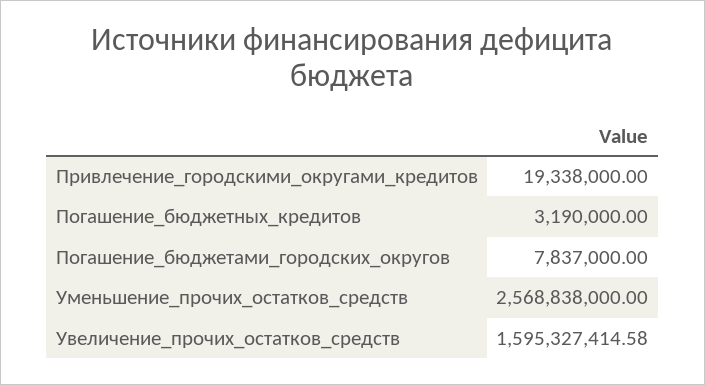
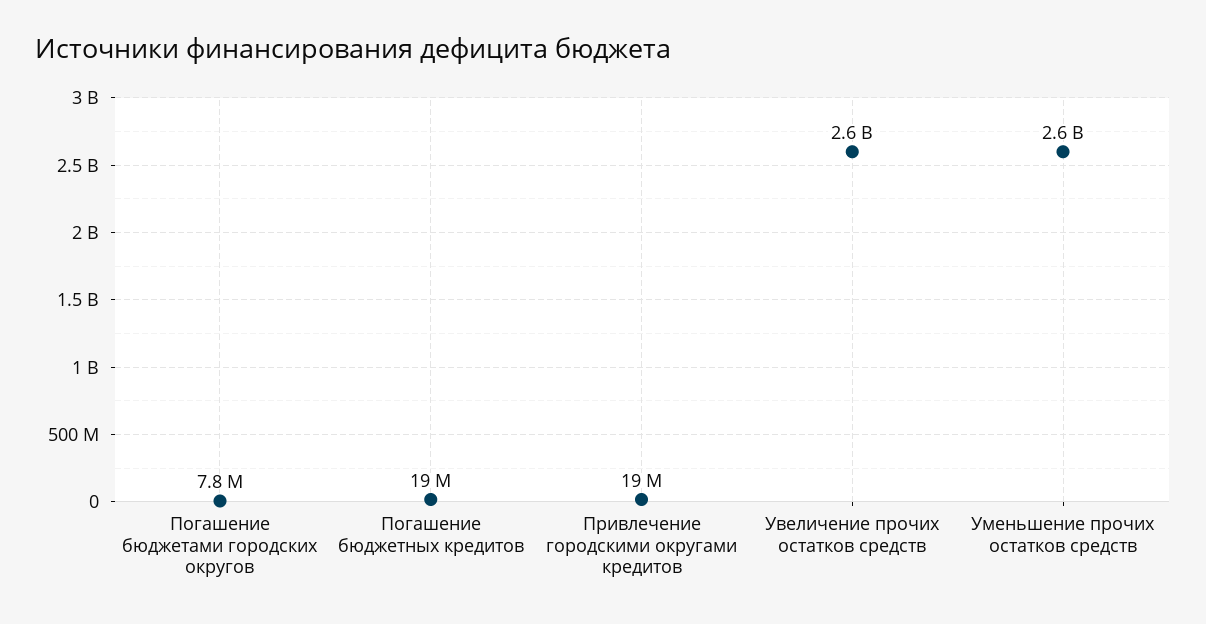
  {
    "Привлечение_городскими_округами_кредитов": 19338000,
-   "Погашение_бюджетных_кредитов": 3190000,
+   "Погашение_бюджетных_кредитов": 19000000,
    "Погашение_бюджетами_городских_округов": 7837000,
    "Уменьшение_прочих_остатков_средств": 2568838000,
-   "Увеличение_прочих_остатков_средств": 1595327414.58
+   "Увеличение_прочих_остатков_средств": 2600000000
  }

